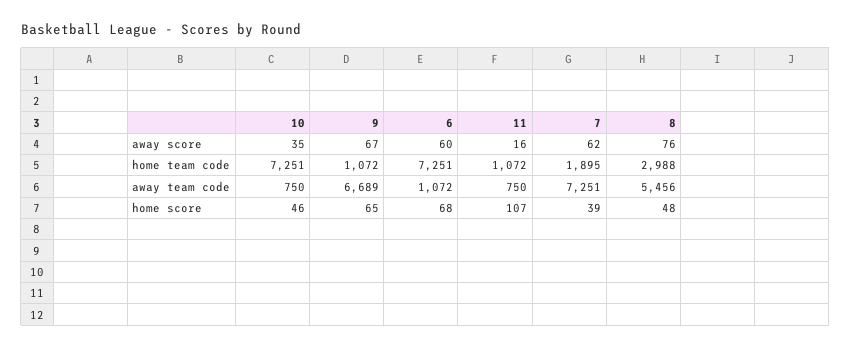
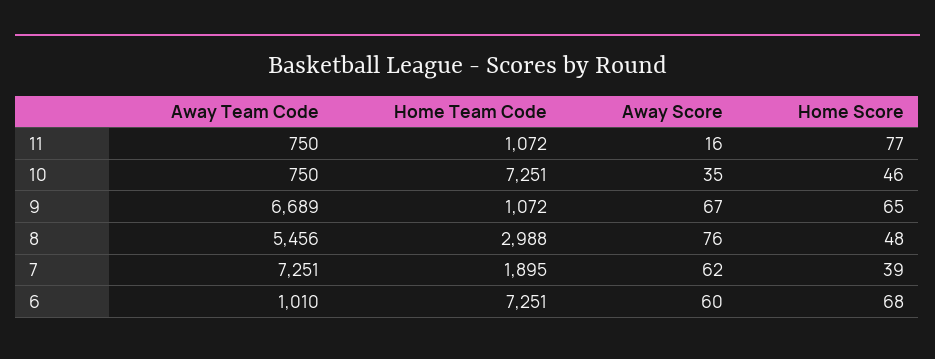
  {
    "10": {
      "away score": 35,
      "home team code": 7251,
      "away team code": 750,
      "home score": 46
    },
    "9": {
      "away score": 67,
      "home team code": 1072,
      "away team code": 6689,
      "home score": 65
    },
    "6": {
      "away score": 60,
      "home team code": 7251,
-     "away team code": 1072,
+     "away team code": 1010,
      "home score": 68
    },
    "11": {
      "away score": 16,
      "home team code": 1072,
      "away team code": 750,
-     "home score": 107
+     "home score": 77
    },
    "7": {
      "away score": 62,
      "home team code": 1895,
      "away team code": 7251,
      "home score": 39
    },
    "8": {
      "away score": 76,
      "home team code": 2988,
      "away team code": 5456,
      "home score": 48
    }
  }

